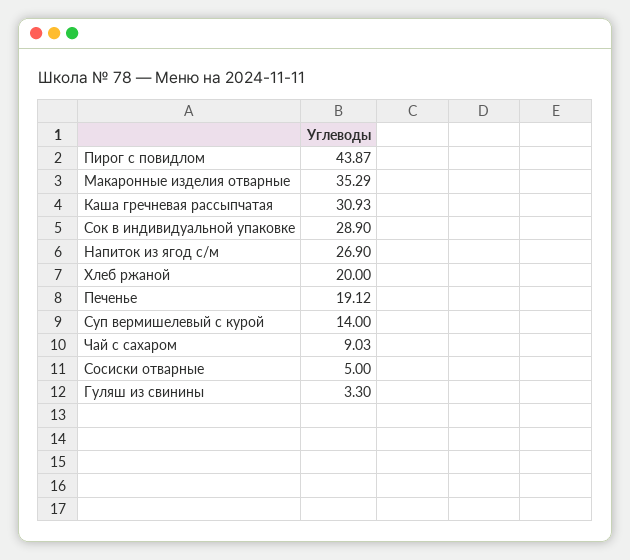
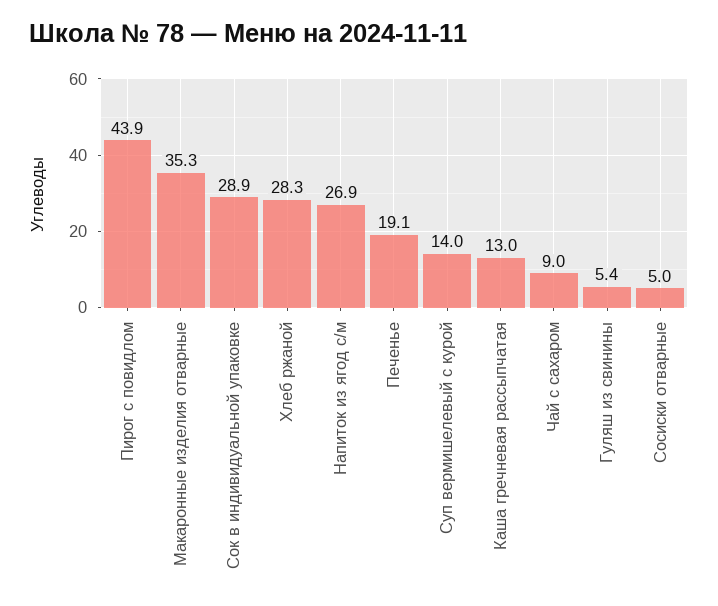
  {
    "Пирог с повидлом": 43.87,
    "Макаронные изделия отварные": 35.29,
-   "Каша гречневая рассыпчатая": 30.93,
+   "Каша гречневая рассыпчатая": 13,
    "Сок в индивидуальной упаковке": 28.9,
    "Напиток из ягод с/м": 26.9,
-   "Хлеб ржаной": 20,
+   "Хлеб ржаной": 28.3,
    "Печенье": 19.12,
    "Суп вермишелевый с курой": 14,
    "Чай с сахаром": 9.03,
    "Сосиски отварные": 5,
-   "Гуляш из свинины": 3.3
+   "Гуляш из свинины": 5.4
  }

